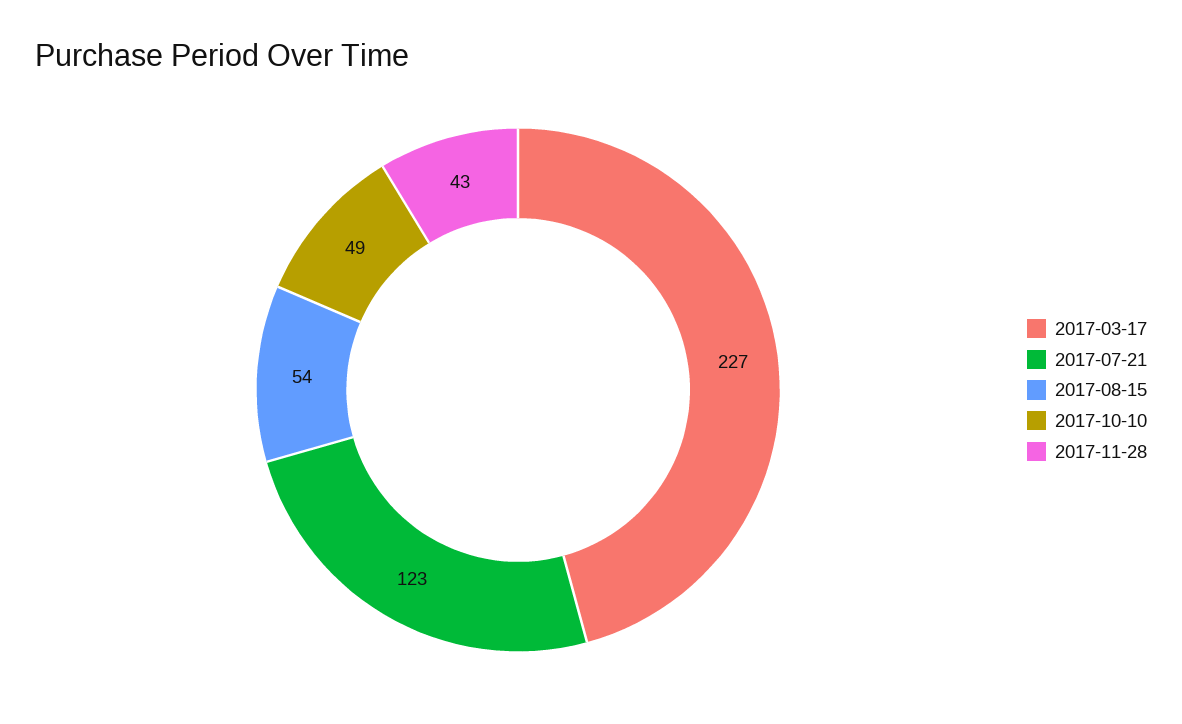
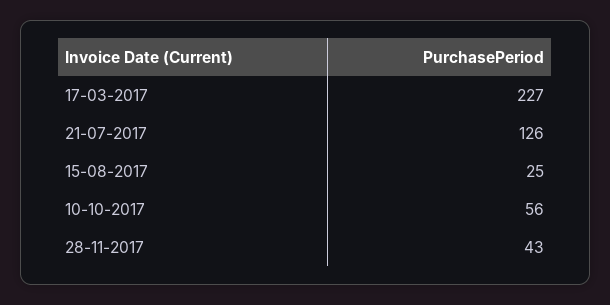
  {
    "2017-03-17": 227,
-   "2017-07-21": 123,
+   "2017-07-21": 126,
-   "2017-08-15": 54,
+   "2017-08-15": 25,
-   "2017-10-10": 49,
+   "2017-10-10": 56,
    "2017-11-28": 43
  }

